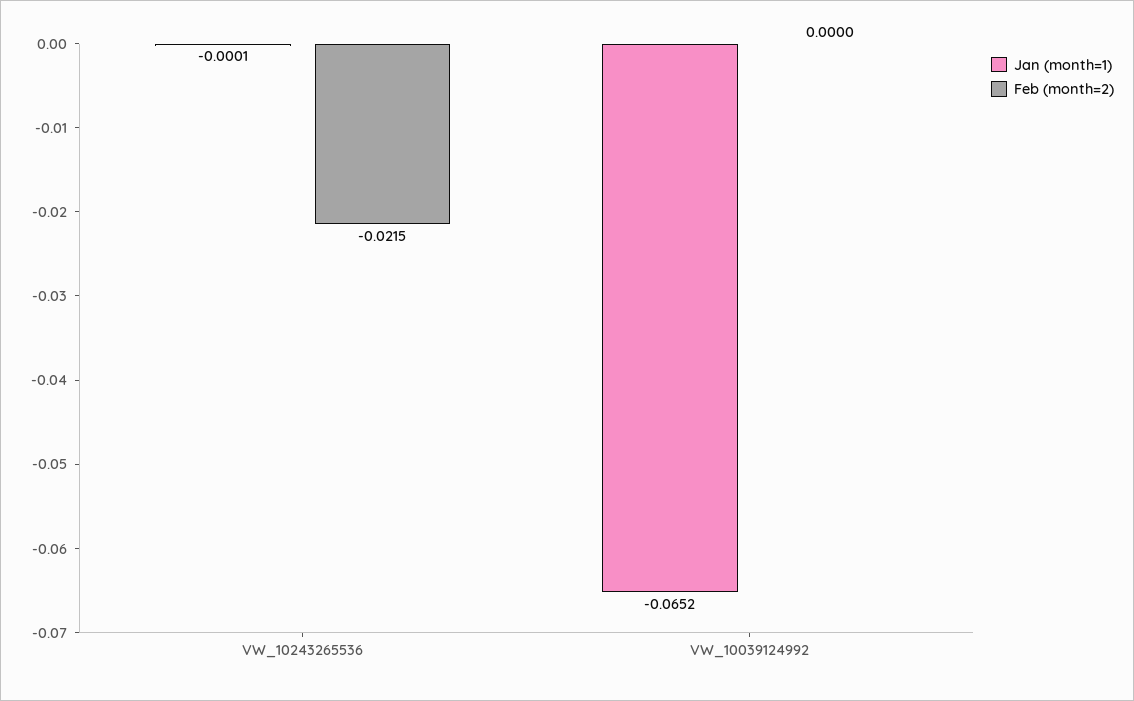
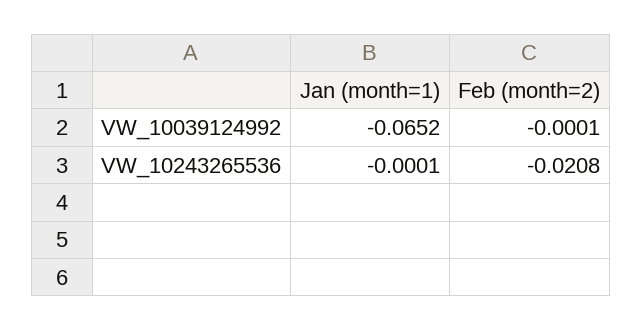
  {
    "Jan (month=1)": {
      "VW_10243265536": -0.0001,
      "VW_10039124992": -0.0652
    },
    "Feb (month=2)": {
-     "VW_10243265536": -0.0215,
+     "VW_10243265536": -0.0208,
-     "VW_10039124992": 0
+     "VW_10039124992": -0.0001
    }
  }

